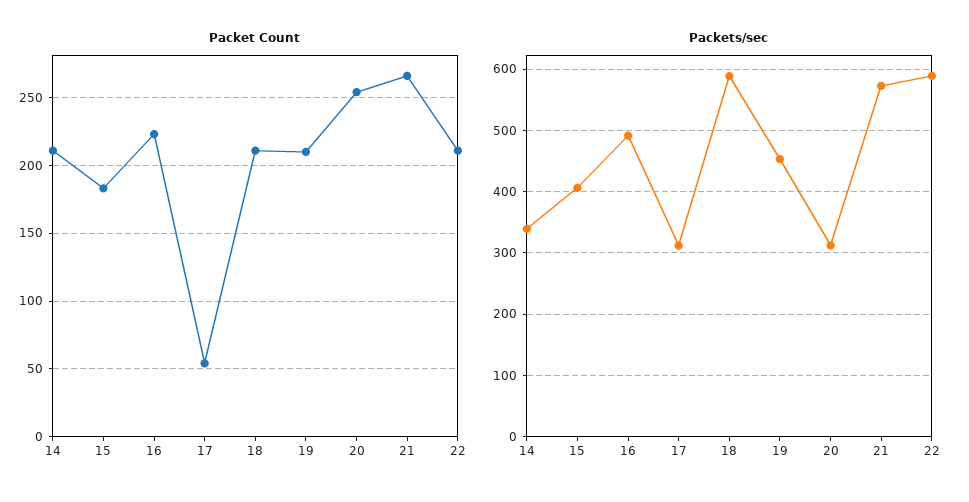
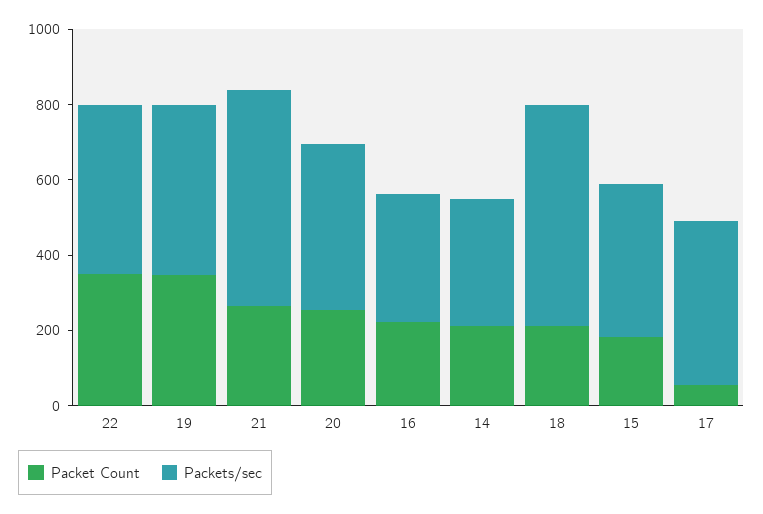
  {
    "Packet Count": {
      "14": 210,
      "15": 185,
      "16": 225,
      "17": 55,
      "18": 210,
-     "19": 210,
+     "19": 350,
      "20": 255,
      "21": 265,
-     "22": 210
+     "22": 350
    },
    "Packets/sec": {
      "14": 340,
      "15": 410,
-     "16": 490,
+     "16": 350,
-     "17": 310,
+     "17": 450,
      "18": 590,
      "19": 450,
-     "20": 310,
+     "20": 450,
      "21": 570,
-     "22": 590
+     "22": 450
    }
  }

